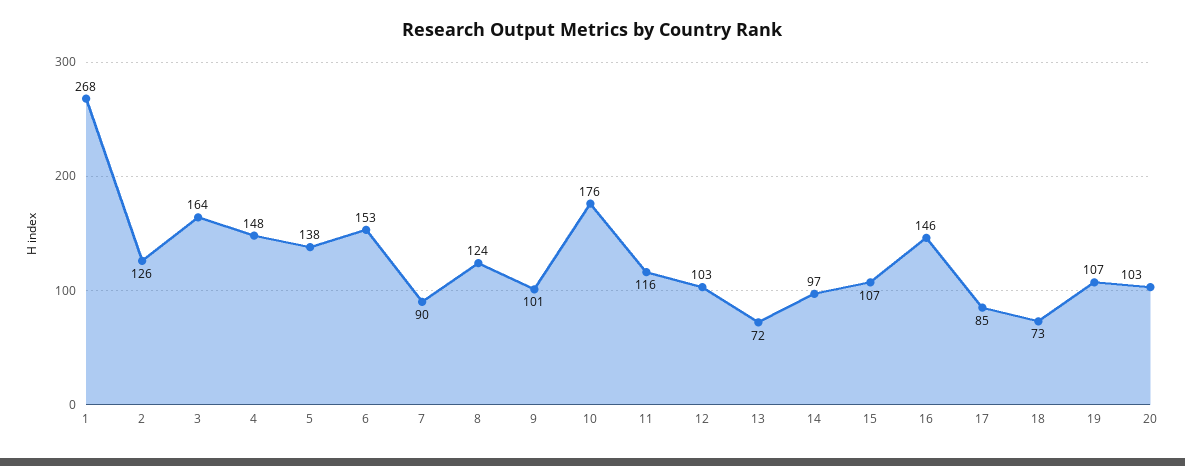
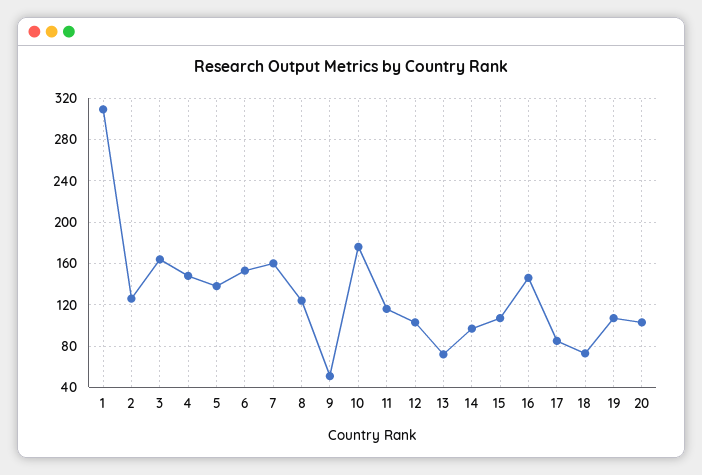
  {
-   "1": 268,
+   "1": 310,
    "2": 126,
    "3": 164,
    "4": 148,
    "5": 138,
    "6": 153,
-   "7": 90,
+   "7": 160,
    "8": 124,
-   "9": 101,
+   "9": 50,
    "10": 176,
    "11": 116,
    "12": 103,
    "13": 72,
    "14": 97,
    "15": 107,
    "16": 146,
    "17": 85,
    "18": 73,
    "19": 107,
    "20": 103
  }

